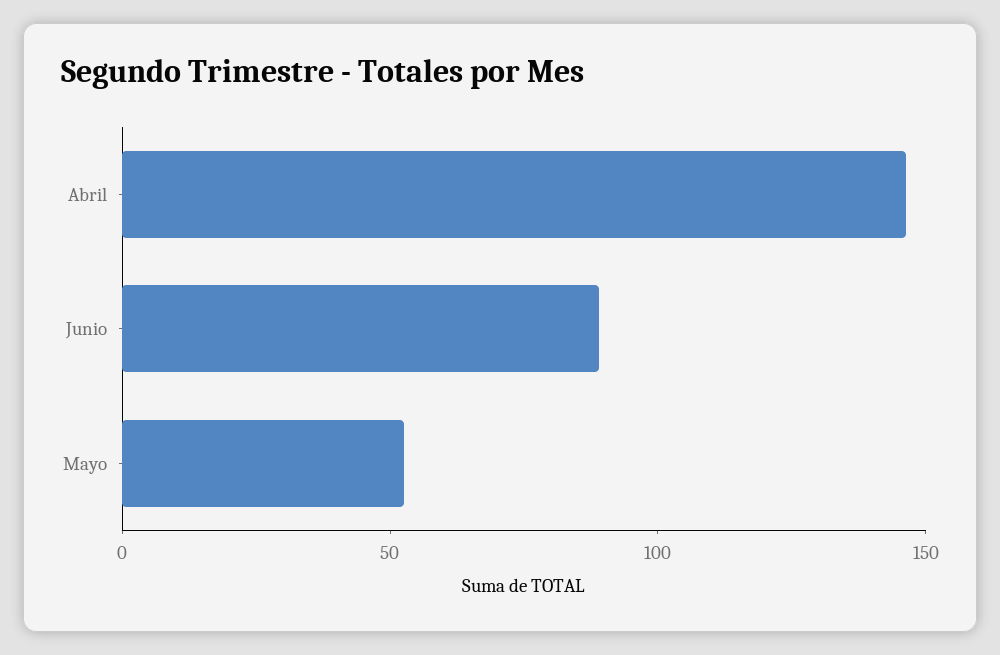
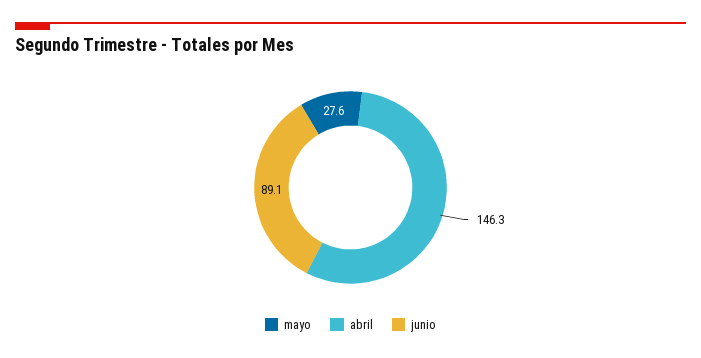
  {
    "Abril": 146.3,
    "Junio": 89.1,
-   "Mayo": 50
+   "Mayo": 27.6
  }

